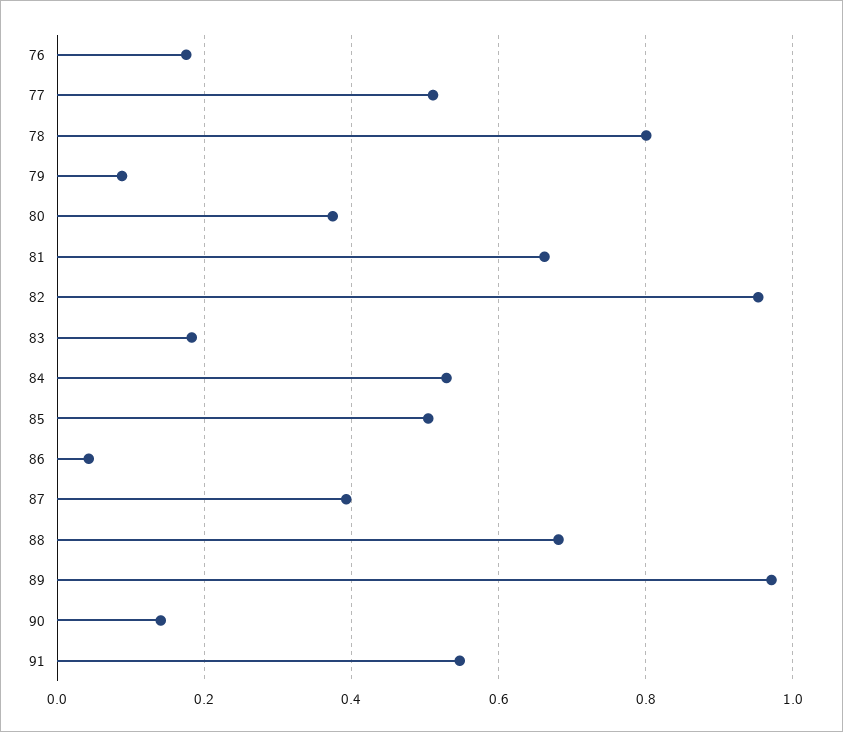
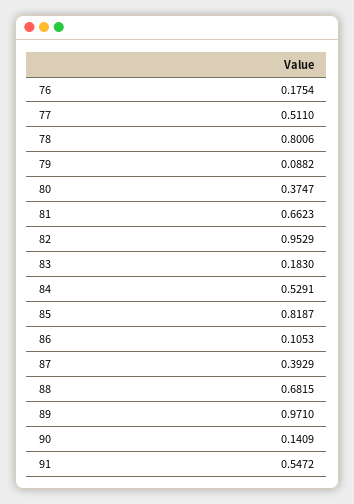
  {
    "76": 0.1754,
    "77": 0.511,
    "78": 0.8006,
    "79": 0.0882,
    "80": 0.3747,
    "81": 0.6623,
    "82": 0.9529,
    "83": 0.183,
    "84": 0.5291,
-   "85": 0.5,
+   "85": 0.8187,
-   "86": 0.04,
+   "86": 0.1053,
    "87": 0.3929,
    "88": 0.6815,
    "89": 0.971,
    "90": 0.1409,
    "91": 0.5472
  }

